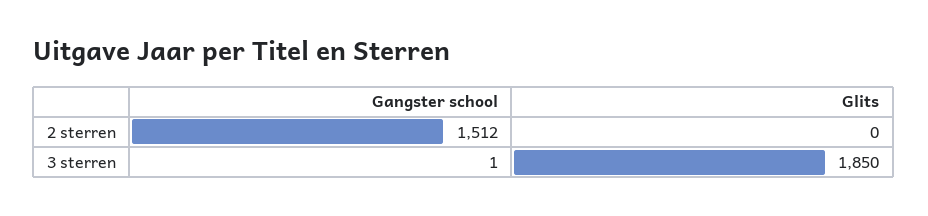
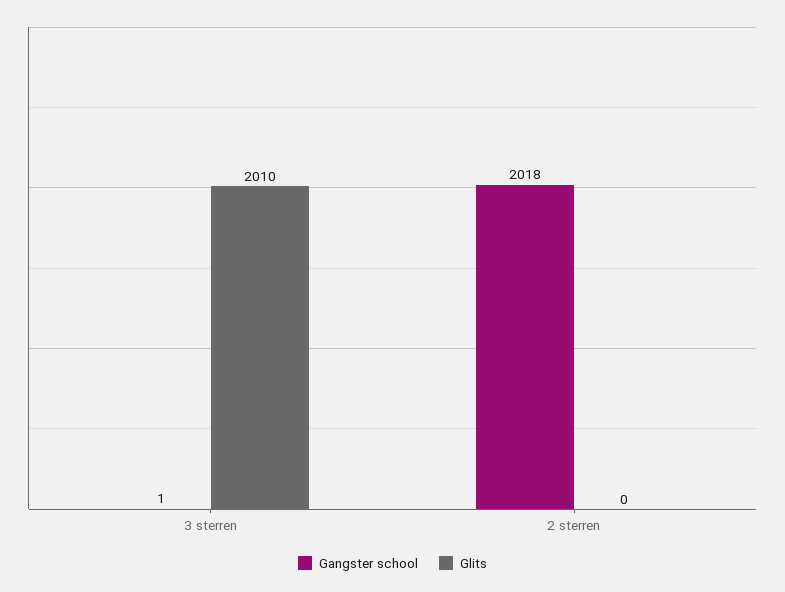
  {
    "Gangster school": {
-     "2 sterren": 1512,
+     "2 sterren": 2018,
      "3 sterren": 1
    },
    "Glits": {
      "2 sterren": 0,
-     "3 sterren": 1850
+     "3 sterren": 2010
    }
  }

